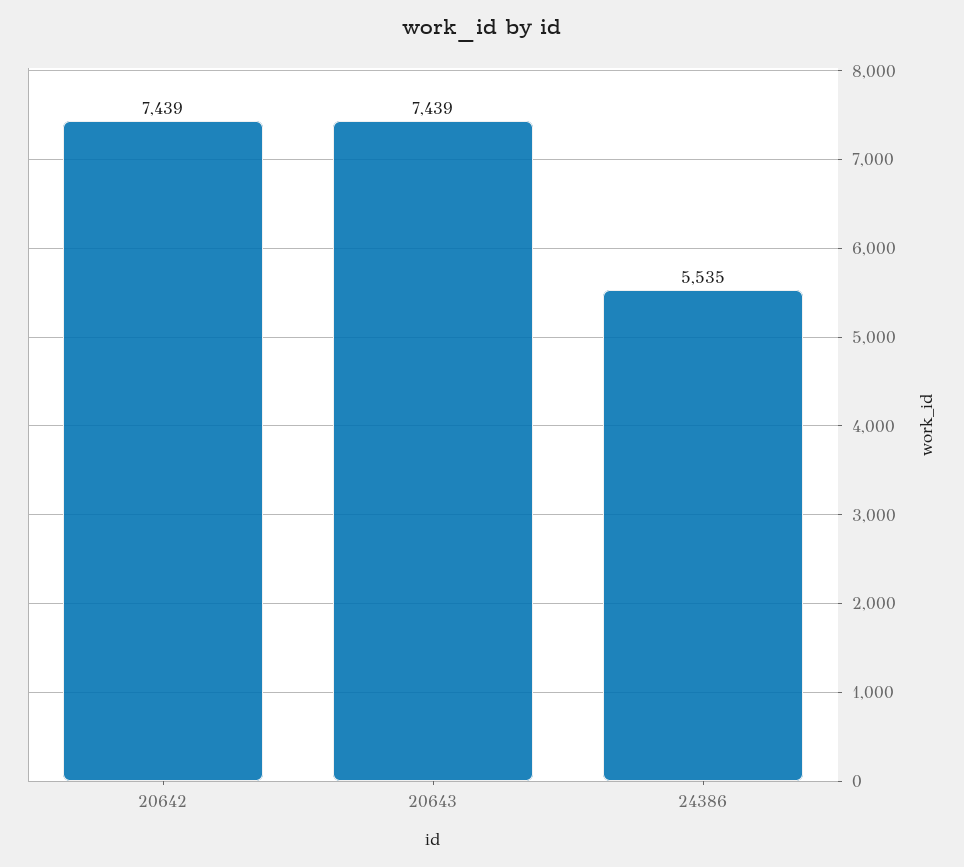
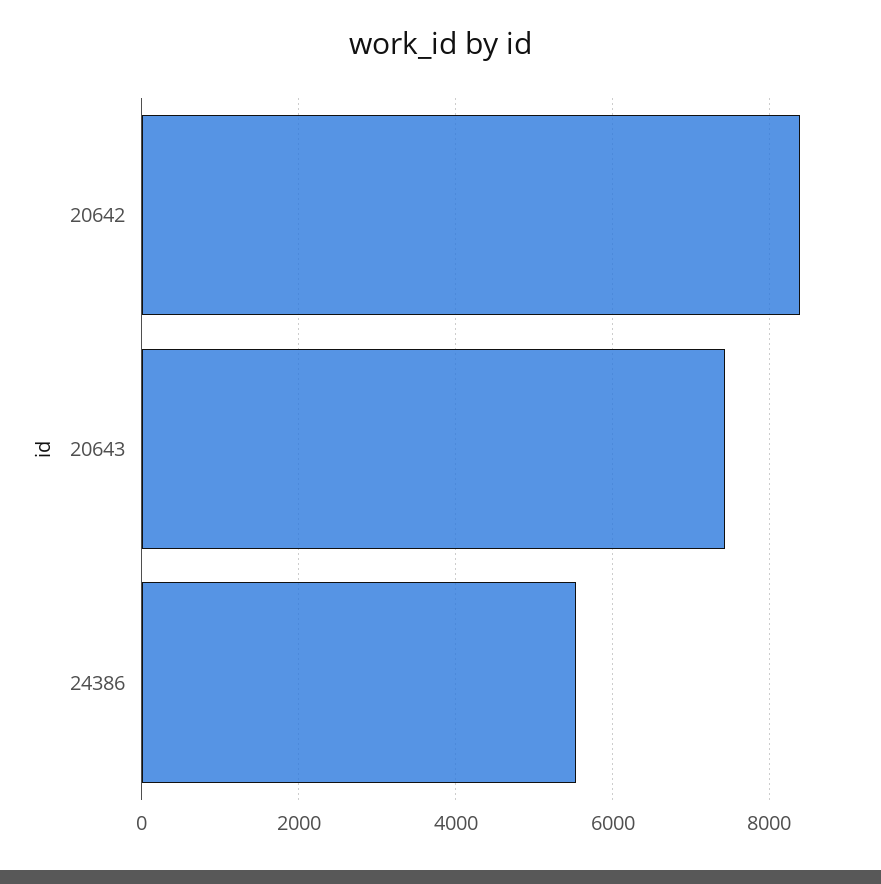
  {
-   "20642": 7439,
+   "20642": 8400,
    "20643": 7439,
    "24386": 5535
  }

